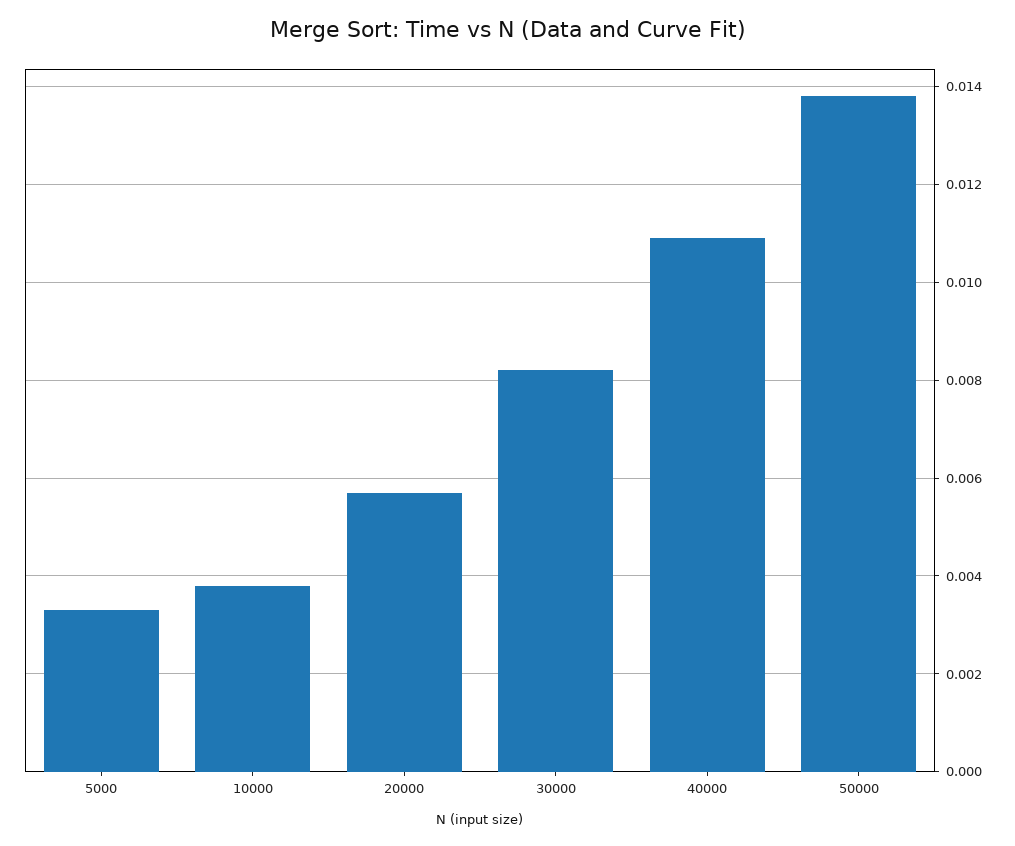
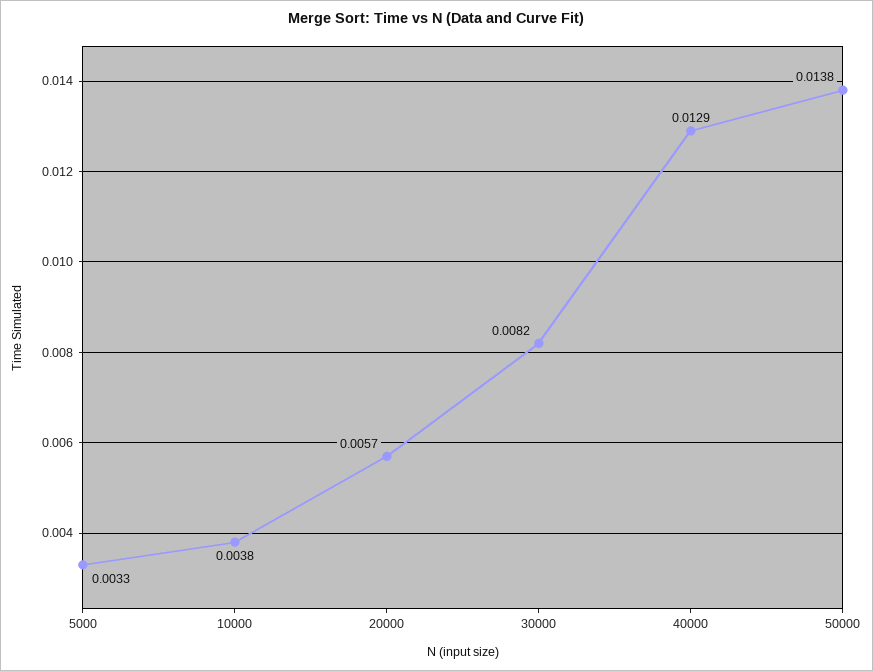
  {
    "5000": 0.0033,
    "10000": 0.0038,
    "20000": 0.0057,
    "30000": 0.0082,
-   "40000": 0.011,
+   "40000": 0.0129,
    "50000": 0.0138
  }

